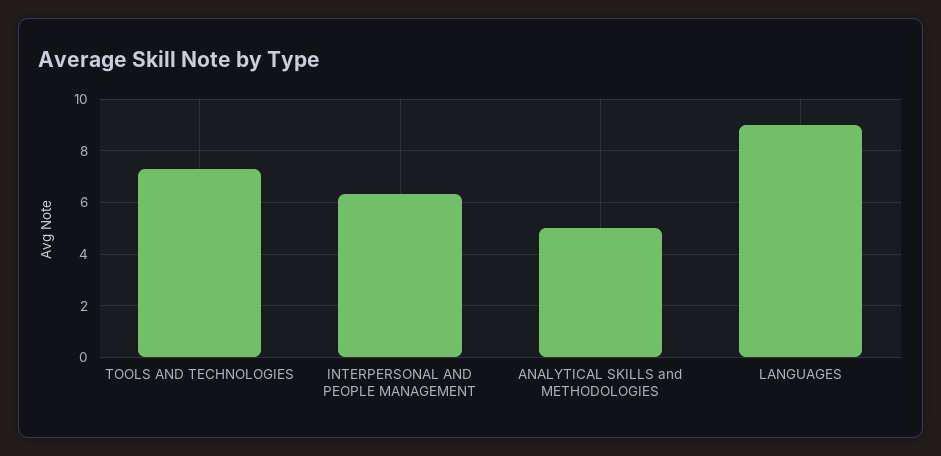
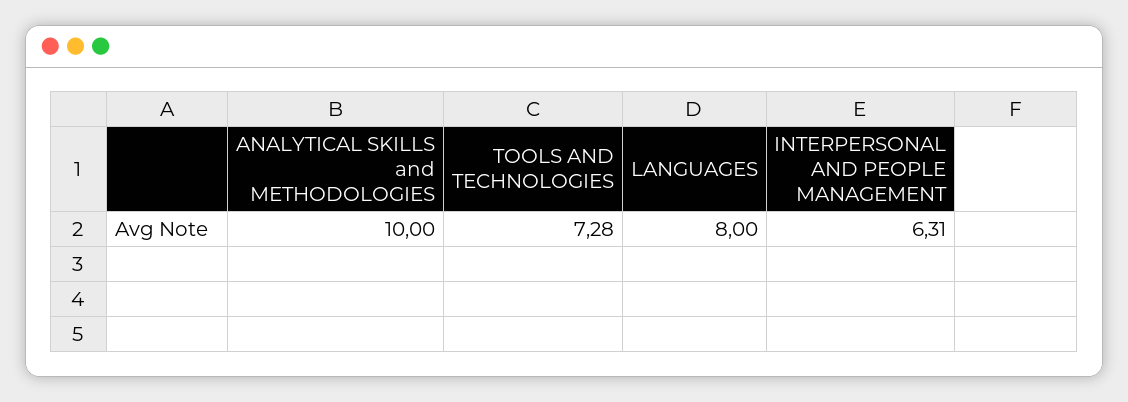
  {
    "TOOLS AND TECHNOLOGIES": 7.28,
    "INTERPERSONAL AND PEOPLE MANAGEMENT": 6.31,
-   "ANALYTICAL SKILLS and METHODOLOGIES": 5,
+   "ANALYTICAL SKILLS and METHODOLOGIES": 10,
-   "LANGUAGES": 9
+   "LANGUAGES": 8
  }

